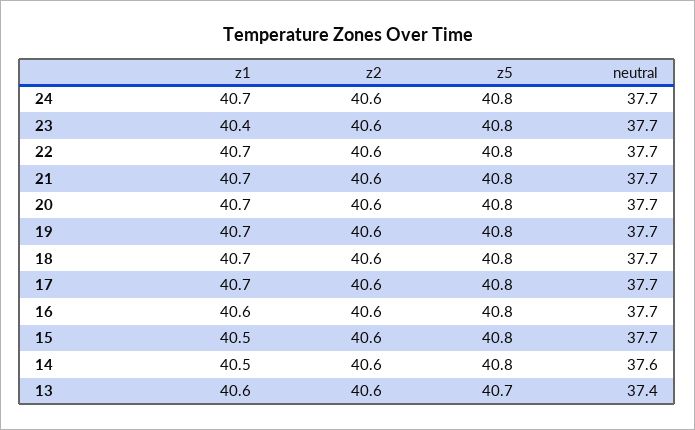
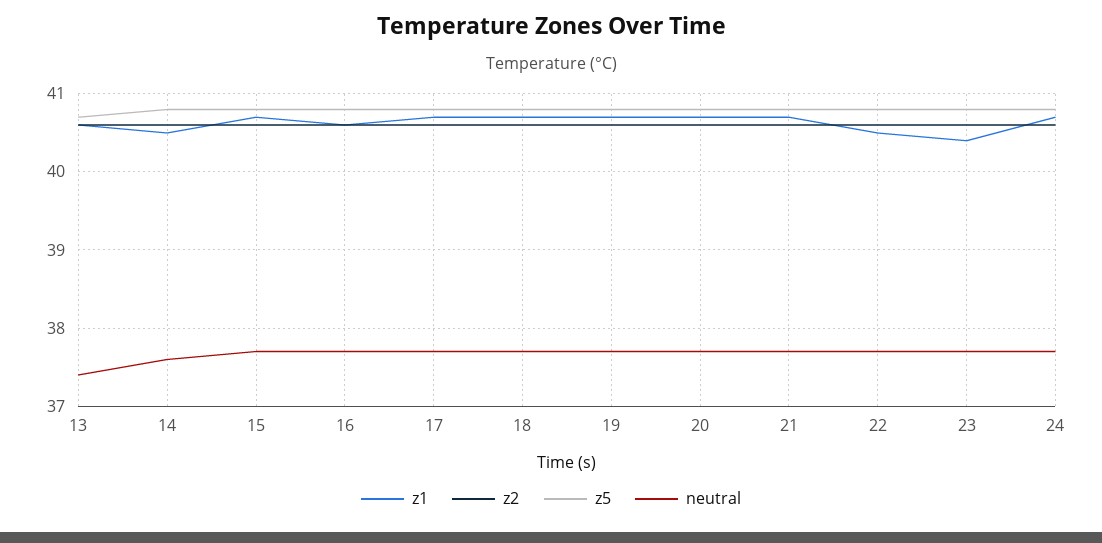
  {
    "z1": {
      "24": 40.7,
      "23": 40.4,
-     "22": 40.7,
+     "22": 40.5,
      "21": 40.7,
      "20": 40.7,
      "19": 40.7,
      "18": 40.7,
      "17": 40.7,
      "16": 40.6,
-     "15": 40.5,
+     "15": 40.7,
      "14": 40.5,
      "13": 40.6
    },
    "z2": {
      "24": 40.6,
      "23": 40.6,
      "22": 40.6,
      "21": 40.6,
      "20": 40.6,
      "19": 40.6,
      "18": 40.6,
      "17": 40.6,
      "16": 40.6,
      "15": 40.6,
      "14": 40.6,
      "13": 40.6
    },
    "z5": {
      "24": 40.8,
      "23": 40.8,
      "22": 40.8,
      "21": 40.8,
      "20": 40.8,
      "19": 40.8,
      "18": 40.8,
      "17": 40.8,
      "16": 40.8,
      "15": 40.8,
      "14": 40.8,
      "13": 40.7
    },
    "neutral": {
      "24": 37.7,
      "23": 37.7,
      "22": 37.7,
      "21": 37.7,
      "20": 37.7,
      "19": 37.7,
      "18": 37.7,
      "17": 37.7,
      "16": 37.7,
      "15": 37.7,
      "14": 37.6,
      "13": 37.4
    }
  }

